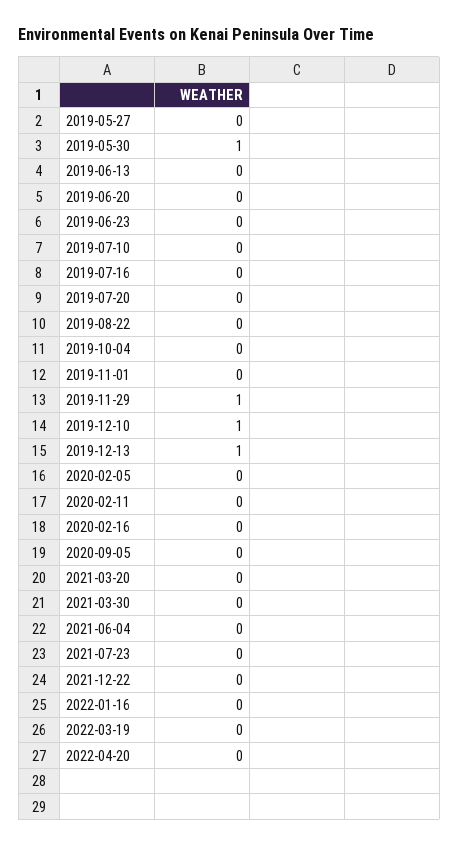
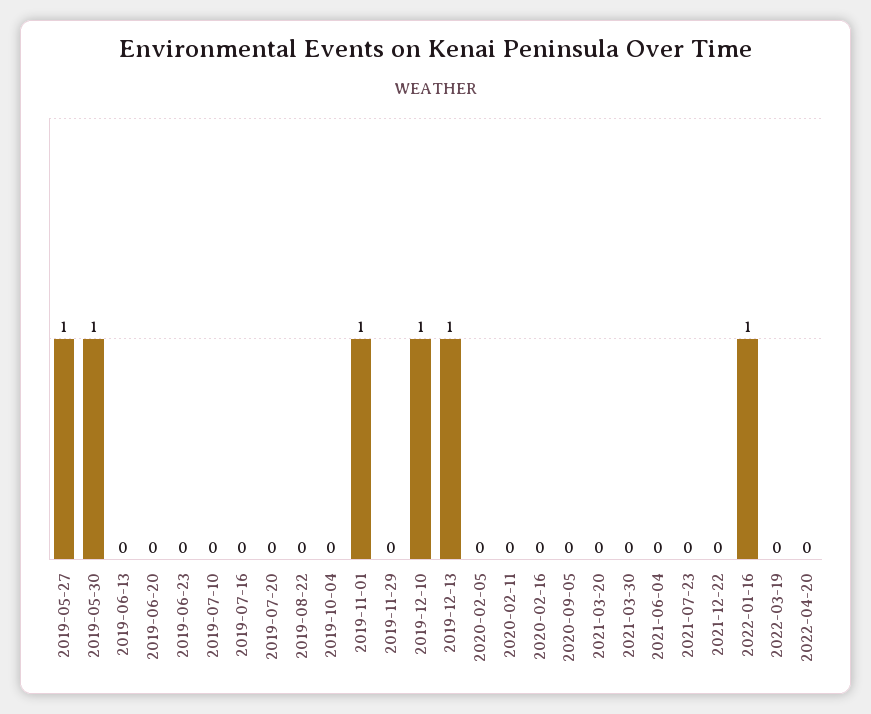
  {
-   "2019-05-27": 0,
+   "2019-05-27": 1,
    "2019-05-30": 1,
    "2019-06-13": 0,
    "2019-06-20": 0,
    "2019-06-23": 0,
    "2019-07-10": 0,
    "2019-07-16": 0,
    "2019-07-20": 0,
    "2019-08-22": 0,
    "2019-10-04": 0,
-   "2019-11-01": 0,
+   "2019-11-01": 1,
-   "2019-11-29": 1,
+   "2019-11-29": 0,
    "2019-12-10": 1,
    "2019-12-13": 1,
    "2020-02-05": 0,
    "2020-02-11": 0,
    "2020-02-16": 0,
    "2020-09-05": 0,
    "2021-03-20": 0,
    "2021-03-30": 0,
    "2021-06-04": 0,
    "2021-07-23": 0,
    "2021-12-22": 0,
-   "2022-01-16": 0,
+   "2022-01-16": 1,
    "2022-03-19": 0,
    "2022-04-20": 0
  }

